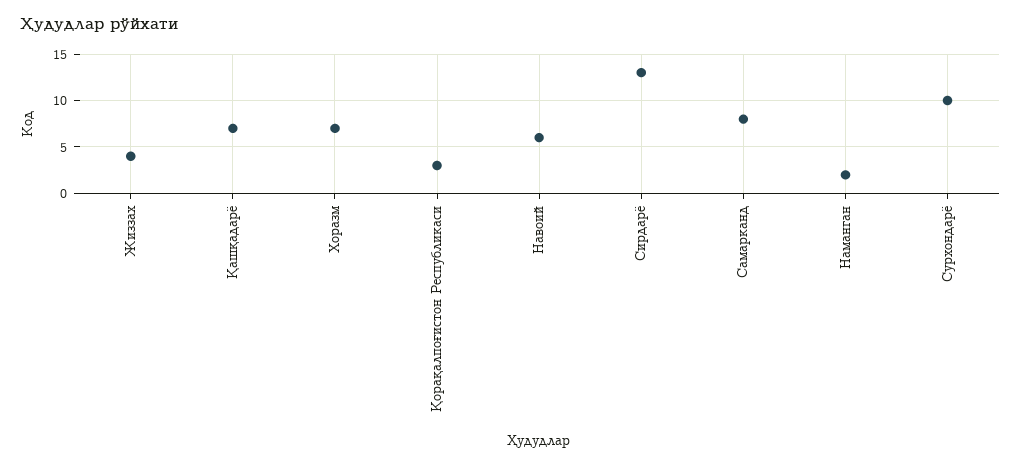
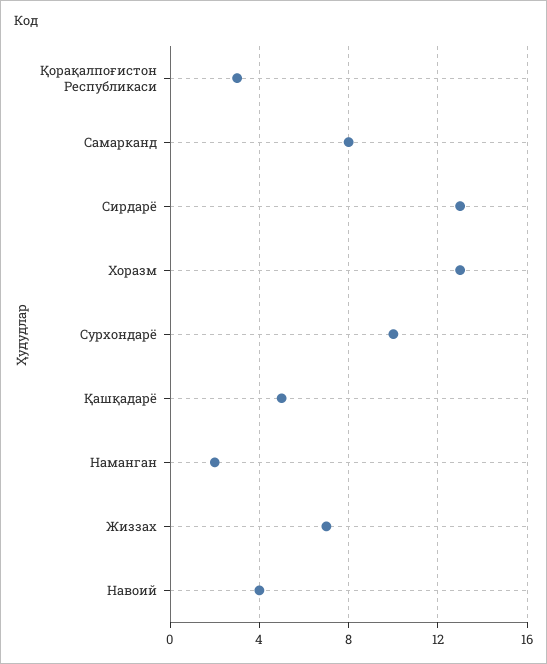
  {
-   "Жиззах": 4,
+   "Жиззах": 7,
-   "Қашқадарё": 7,
+   "Қашқадарё": 5,
-   "Хоразм": 7,
+   "Хоразм": 13,
    "Қорақалпоғистон Республикаси": 3,
-   "Навоий": 6,
+   "Навоий": 4,
    "Сирдарё": 13,
    "Самарканд": 8,
    "Наманган": 2,
    "Сурхондарё": 10
  }

